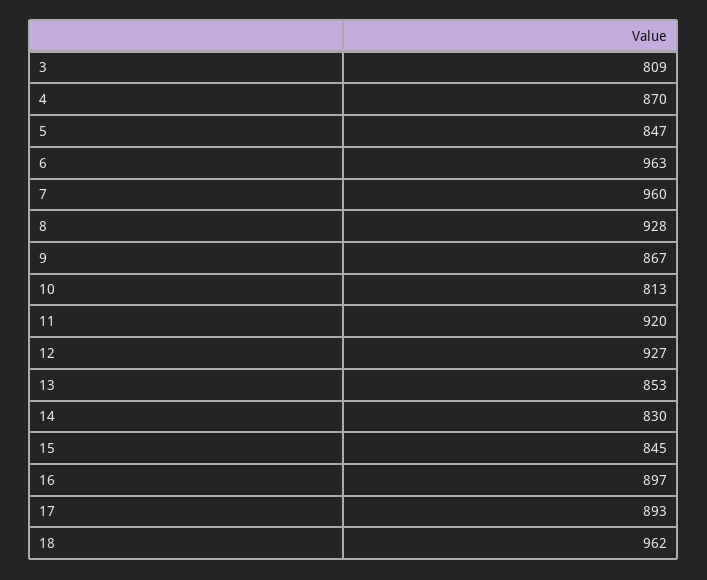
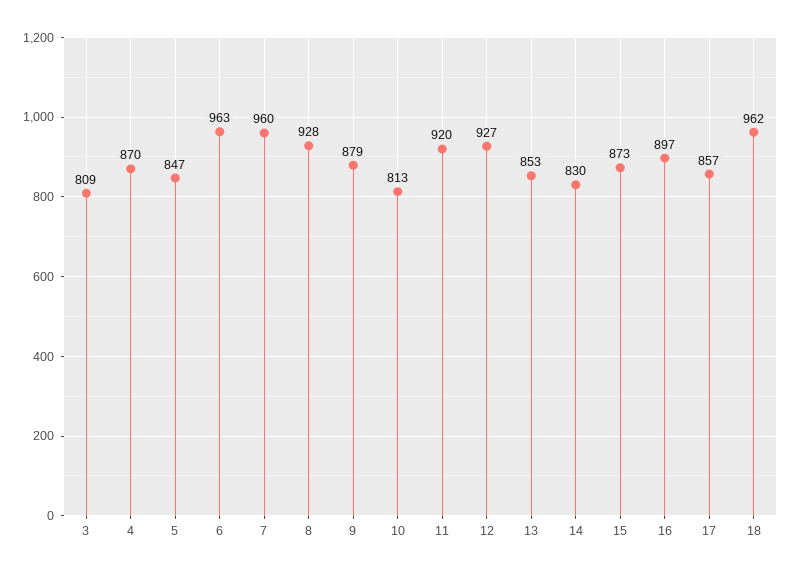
  {
    "3": 809,
    "4": 870,
    "5": 847,
    "6": 963,
    "7": 960,
    "8": 928,
-   "9": 867,
+   "9": 879,
    "10": 813,
    "11": 920,
    "12": 927,
    "13": 853,
    "14": 830,
-   "15": 845,
+   "15": 873,
    "16": 897,
-   "17": 893,
+   "17": 857,
    "18": 962
  }

